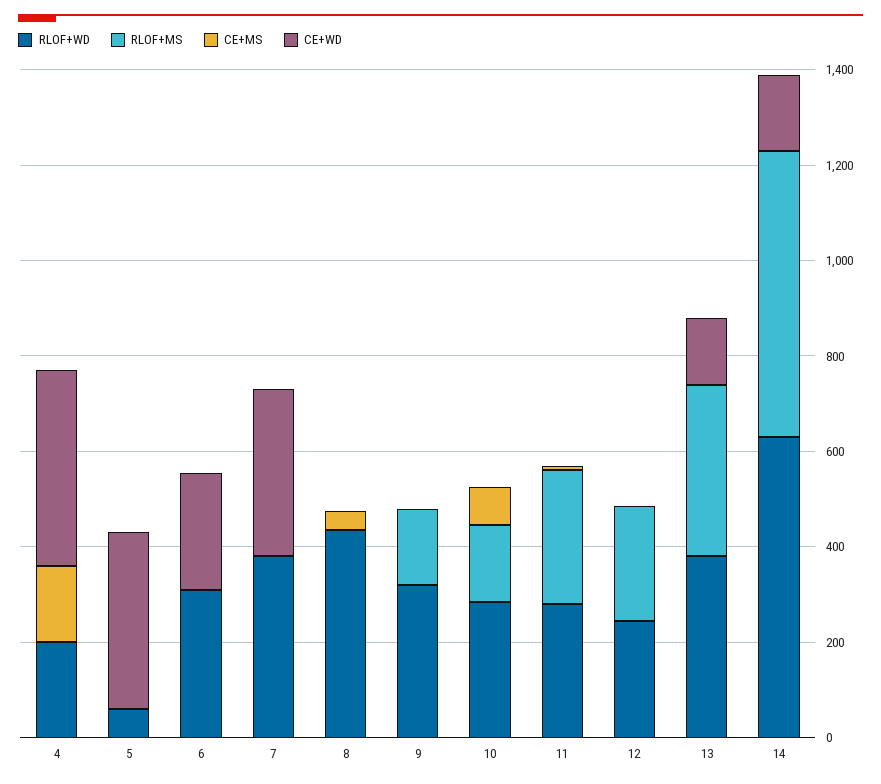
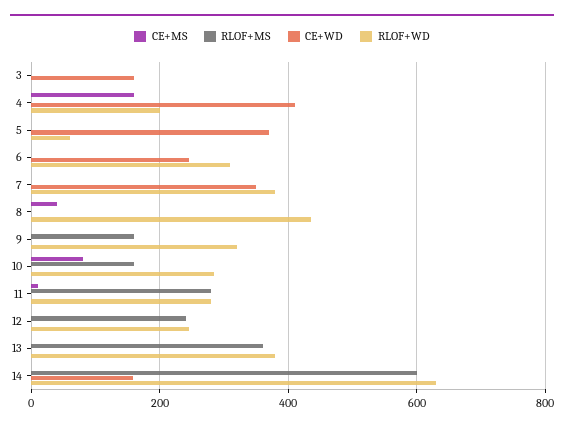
  {
    "RLOF+WD": {
      "4": 200,
      "5": 60,
      "6": 320,
      "7": 380,
      "8": 440,
      "9": 320,
      "10": 280,
      "11": 280,
      "12": 240,
      "13": 380,
-     "14": 640
+     "14": 640,
+     "3": 0
    },
    "RLOF+MS": {
      "4": 0,
      "5": 0,
      "6": 0,
      "7": 0,
      "8": 0,
      "9": 160,
      "10": 160,
      "11": 280,
      "12": 240,
      "13": 360,
-     "14": 600
+     "14": 600,
+     "3": 0
    },
    "CE+MS": {
      "4": 160,
      "5": 0,
      "6": 0,
      "7": 0,
      "8": 40,
      "9": 0,
      "10": 80,
      "11": 20,
      "12": 0,
      "13": 0,
-     "14": 0
+     "14": 0,
+     "3": 0
    },
    "CE+WD": {
      "4": 420,
      "5": 380,
      "6": 240,
      "7": 360,
      "8": 0,
      "9": 0,
      "10": 0,
      "11": 0,
      "12": 0,
-     "13": 150,
+     "13": 0,
-     "14": 160
+     "14": 160,
+     "3": 160
    }
  }

